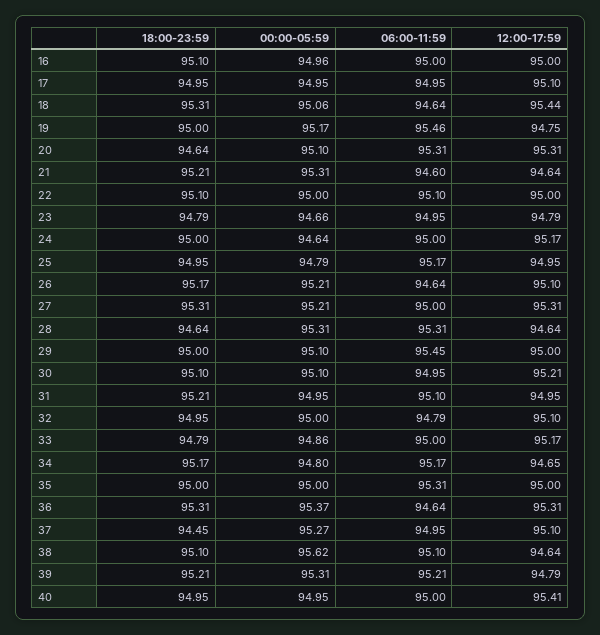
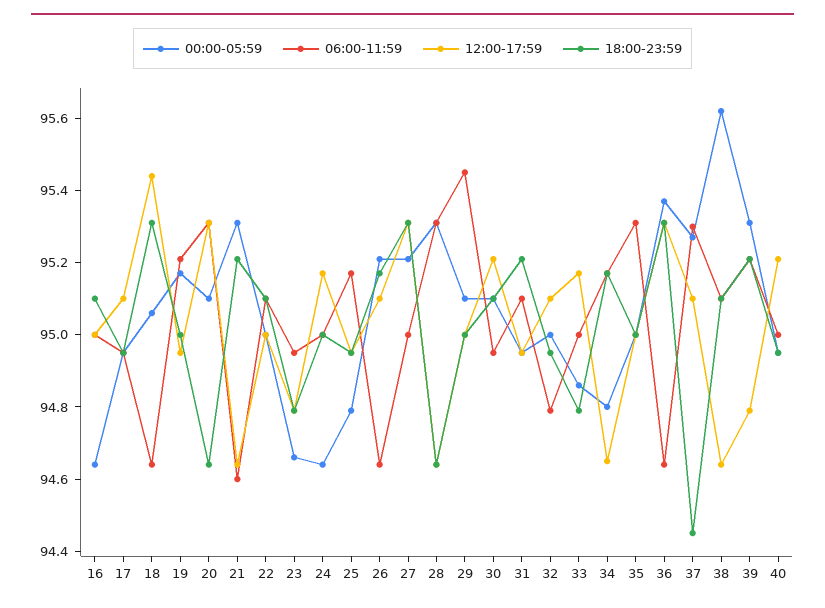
  {
    "18:00-23:59": {
      "16": 95.1,
      "17": 94.95,
      "18": 95.31,
      "19": 95,
      "20": 94.64,
      "21": 95.21,
      "22": 95.1,
      "23": 94.79,
      "24": 95,
      "25": 94.95,
      "26": 95.17,
      "27": 95.31,
      "28": 94.64,
      "29": 95,
      "30": 95.1,
      "31": 95.21,
      "32": 94.95,
      "33": 94.79,
      "34": 95.17,
      "35": 95,
      "36": 95.31,
      "37": 94.45,
      "38": 95.1,
      "39": 95.21,
      "40": 94.95
    },
    "00:00-05:59": {
-     "16": 94.96,
+     "16": 94.65,
      "17": 94.95,
      "18": 95.06,
      "19": 95.17,
      "20": 95.1,
      "21": 95.31,
      "22": 95,
      "23": 94.66,
      "24": 94.64,
      "25": 94.79,
      "26": 95.21,
      "27": 95.21,
      "28": 95.31,
      "29": 95.1,
      "30": 95.1,
      "31": 94.95,
      "32": 95,
      "33": 94.86,
      "34": 94.8,
      "35": 95,
      "36": 95.37,
      "37": 95.27,
      "38": 95.62,
      "39": 95.31,
      "40": 94.95
    },
    "06:00-11:59": {
      "16": 95,
      "17": 94.95,
      "18": 94.64,
-     "19": 95.46,
+     "19": 95.2,
      "20": 95.31,
      "21": 94.6,
      "22": 95.1,
      "23": 94.95,
      "24": 95,
      "25": 95.17,
      "26": 94.64,
      "27": 95,
      "28": 95.31,
      "29": 95.45,
      "30": 94.95,
      "31": 95.1,
      "32": 94.79,
      "33": 95,
      "34": 95.17,
      "35": 95.31,
      "36": 94.64,
-     "37": 94.95,
+     "37": 95.3,
      "38": 95.1,
      "39": 95.21,
      "40": 95
    },
    "12:00-17:59": {
      "16": 95,
      "17": 95.1,
      "18": 95.44,
-     "19": 94.75,
+     "19": 94.95,
      "20": 95.31,
      "21": 94.64,
      "22": 95,
      "23": 94.79,
      "24": 95.17,
      "25": 94.95,
      "26": 95.1,
      "27": 95.31,
      "28": 94.64,
      "29": 95,
      "30": 95.21,
      "31": 94.95,
      "32": 95.1,
      "33": 95.17,
      "34": 94.65,
      "35": 95,
      "36": 95.31,
      "37": 95.1,
      "38": 94.64,
      "39": 94.79,
-     "40": 95.41
+     "40": 95.2
    }
  }

